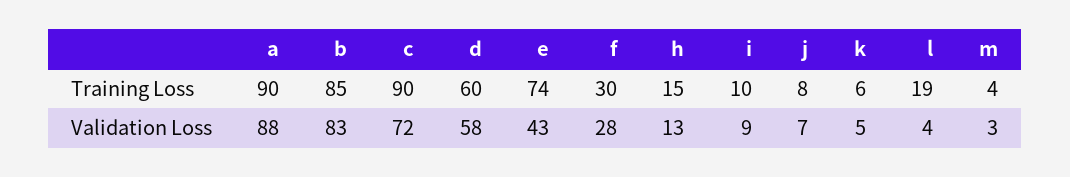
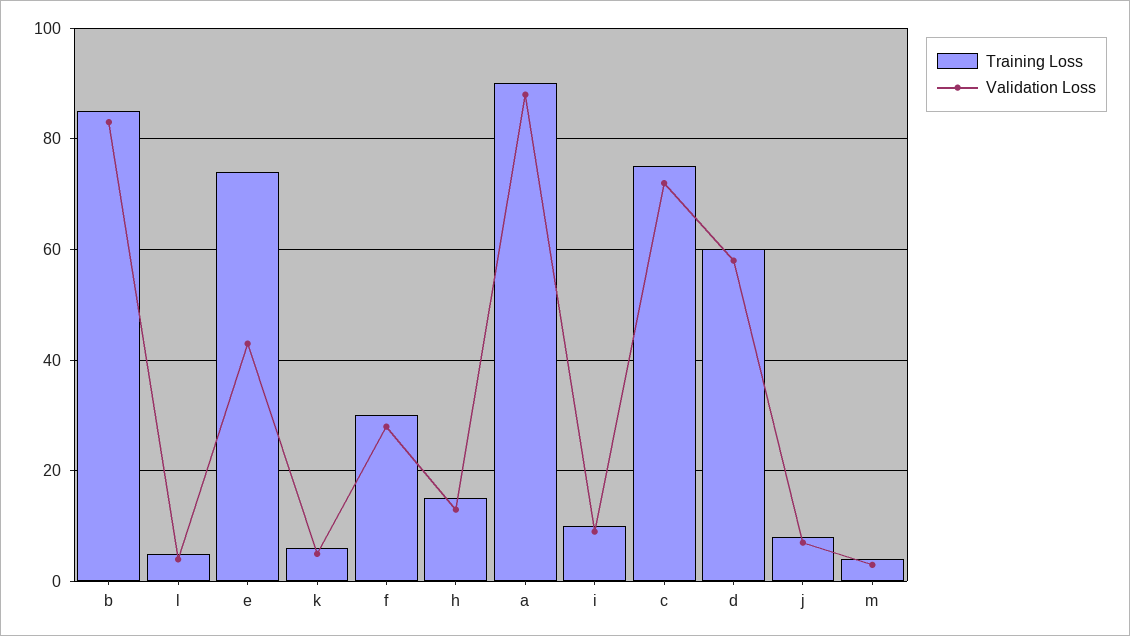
  {
    "Training Loss": {
      "a": 90,
      "b": 85,
-     "c": 90,
+     "c": 75,
      "d": 60,
      "e": 74,
      "f": 30,
      "h": 15,
      "i": 10,
      "j": 8,
      "k": 6,
-     "l": 19,
+     "l": 5,
      "m": 4
    },
    "Validation Loss": {
      "a": 88,
      "b": 83,
      "c": 72,
      "d": 58,
      "e": 43,
      "f": 28,
      "h": 13,
      "i": 9,
      "j": 7,
      "k": 5,
      "l": 4,
      "m": 3
    }
  }

